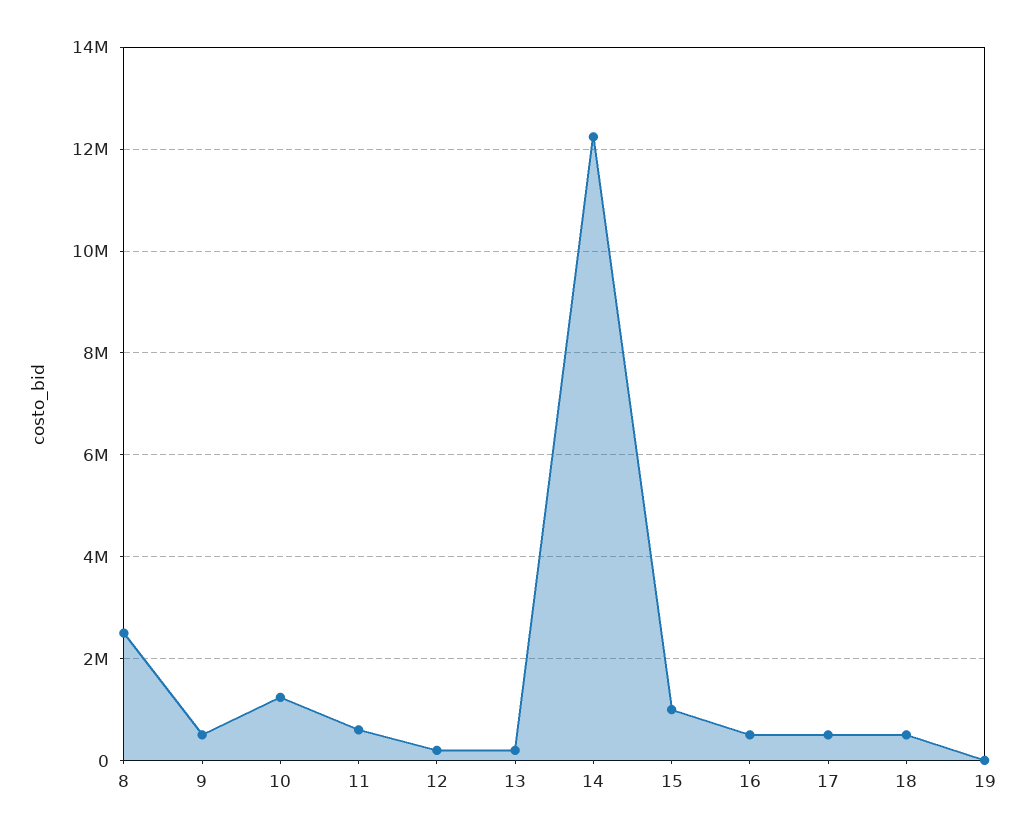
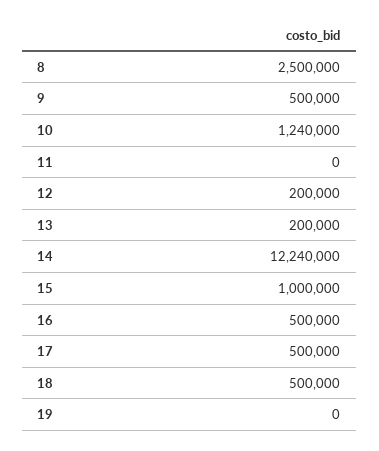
  {
    "8": 2500000,
    "9": 500000,
    "10": 1240000,
-   "11": 600000,
+   "11": 0,
    "12": 200000,
    "13": 200000,
    "14": 12240000,
    "15": 1000000,
    "16": 500000,
    "17": 500000,
    "18": 500000,
    "19": 0
  }

